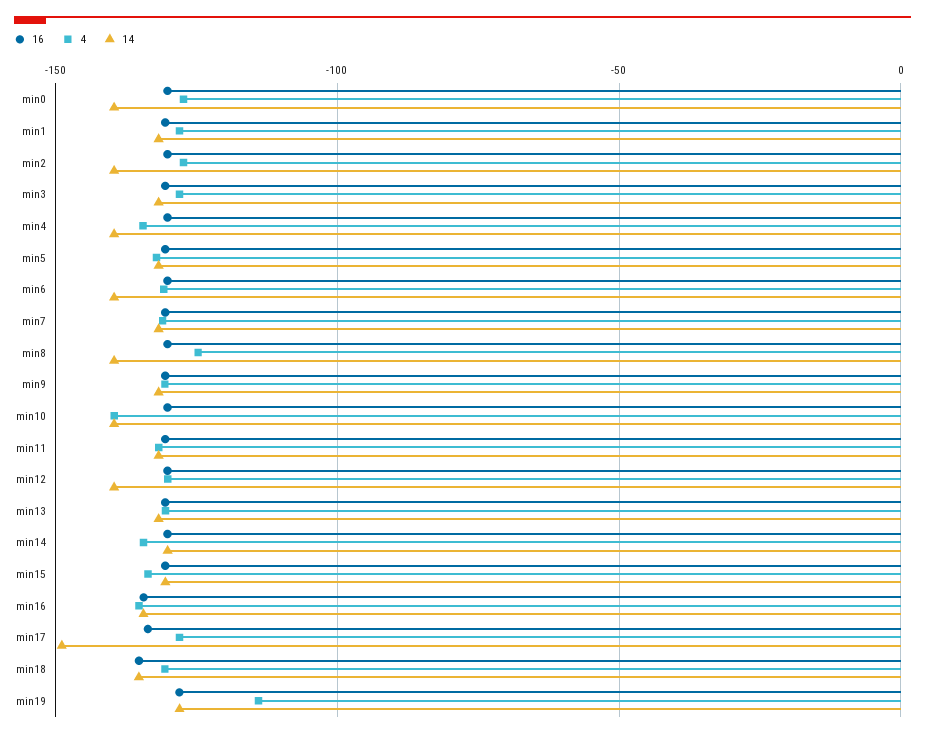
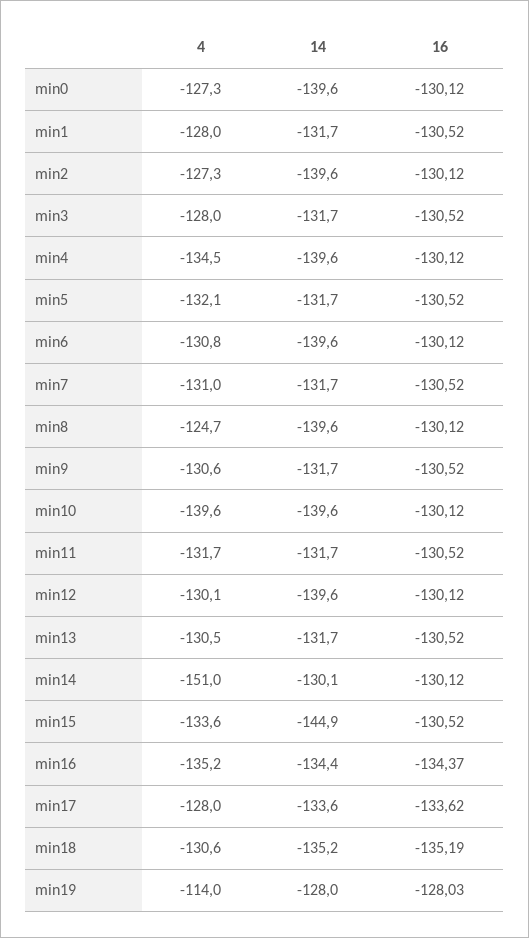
  {
    "16": {
      "min0": -130.12,
      "min1": -130.52,
      "min2": -130.12,
      "min3": -130.52,
      "min4": -130.12,
      "min5": -130.52,
      "min6": -130.12,
      "min7": -130.52,
      "min8": -130.12,
      "min9": -130.52,
      "min10": -130.12,
      "min11": -130.52,
      "min12": -130.12,
      "min13": -130.52,
      "min14": -130.12,
      "min15": -130.52,
      "min16": -134.37,
      "min17": -133.62,
      "min18": -135.19,
      "min19": -128.03
    },
    "4": {
      "min0": -127.3,
      "min1": -128,
      "min2": -127.3,
      "min3": -128,
      "min4": -134.5,
      "min5": -132.1,
      "min6": -130.8,
      "min7": -131,
      "min8": -124.7,
      "min9": -130.6,
      "min10": -139.6,
      "min11": -131.7,
      "min12": -130.1,
      "min13": -130.5,
-     "min14": -135,
+     "min14": -151,
      "min15": -133.6,
      "min16": -135.2,
      "min17": -128,
      "min18": -130.6,
      "min19": -114
    },
    "14": {
      "min0": -139.6,
      "min1": -131.7,
      "min2": -139.6,
      "min3": -131.7,
      "min4": -139.6,
      "min5": -131.7,
      "min6": -139.6,
      "min7": -131.7,
      "min8": -139.6,
      "min9": -131.7,
      "min10": -139.6,
      "min11": -131.7,
      "min12": -139.6,
      "min13": -131.7,
      "min14": -130.1,
-     "min15": -130,
+     "min15": -144.9,
      "min16": -134.4,
-     "min17": -150,
+     "min17": -133.6,
      "min18": -135.2,
      "min19": -128
    }
  }

